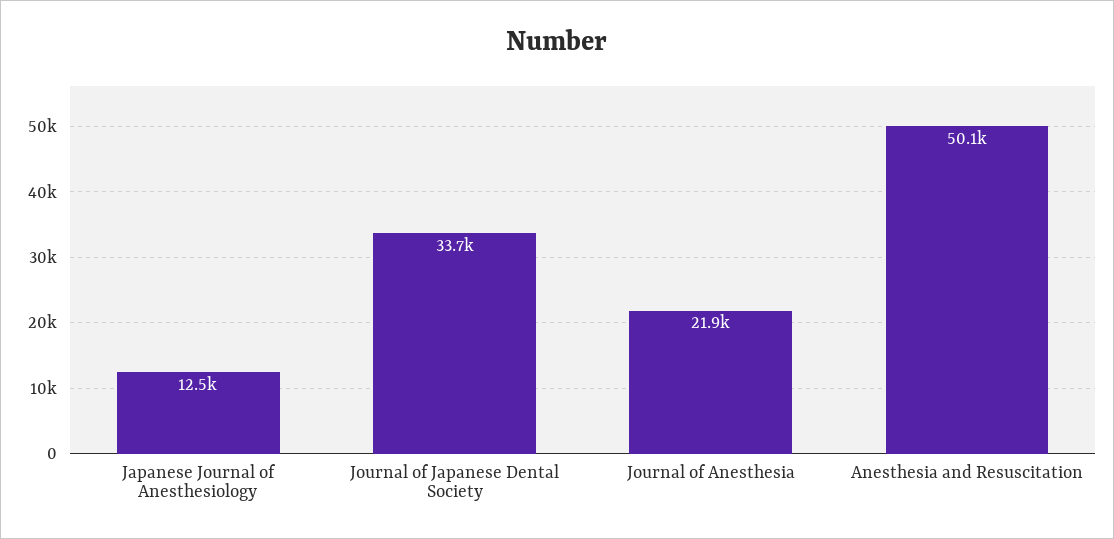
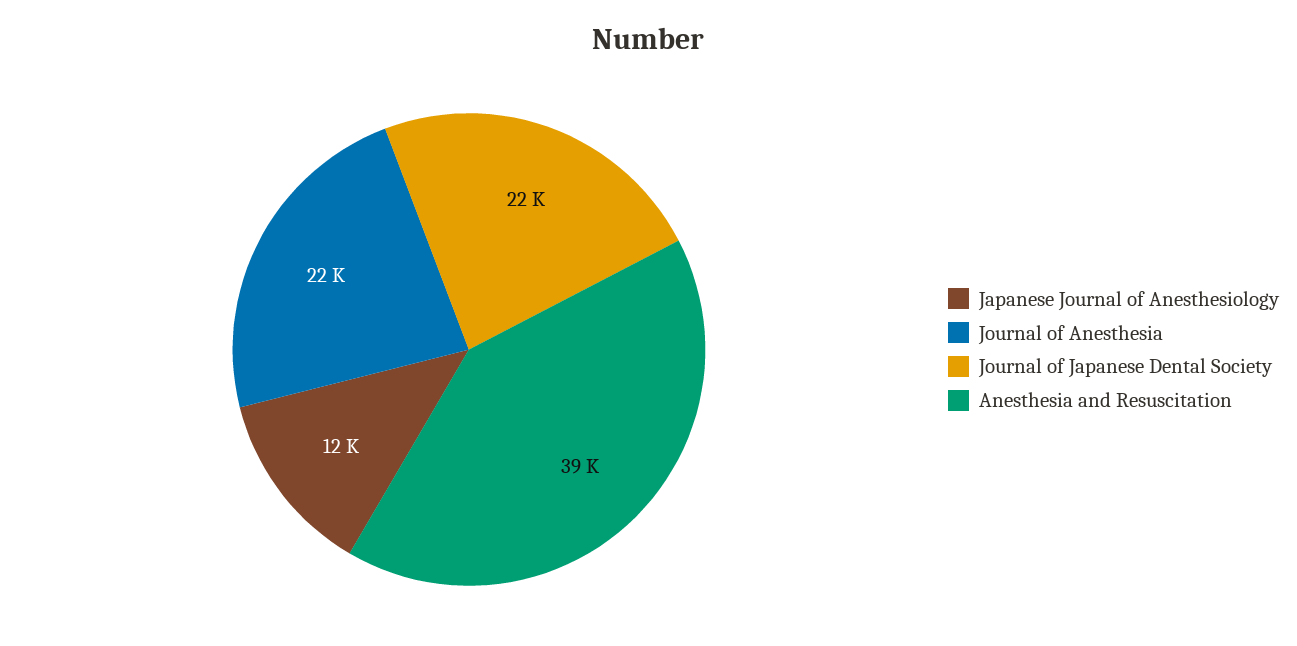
  {
    "Japanese Journal of Anesthesiology": 12500,
-   "Journal of Japanese Dental Society": 33700,
+   "Journal of Japanese Dental Society": 22000,
    "Journal of Anesthesia": 21900,
-   "Anesthesia and Resuscitation": 50100
+   "Anesthesia and Resuscitation": 39000
  }

